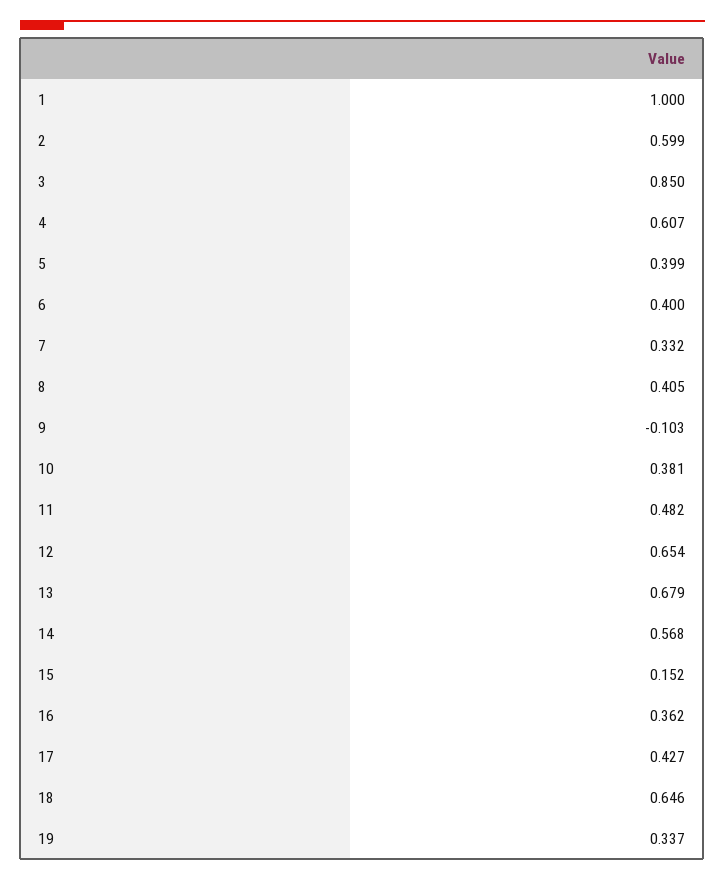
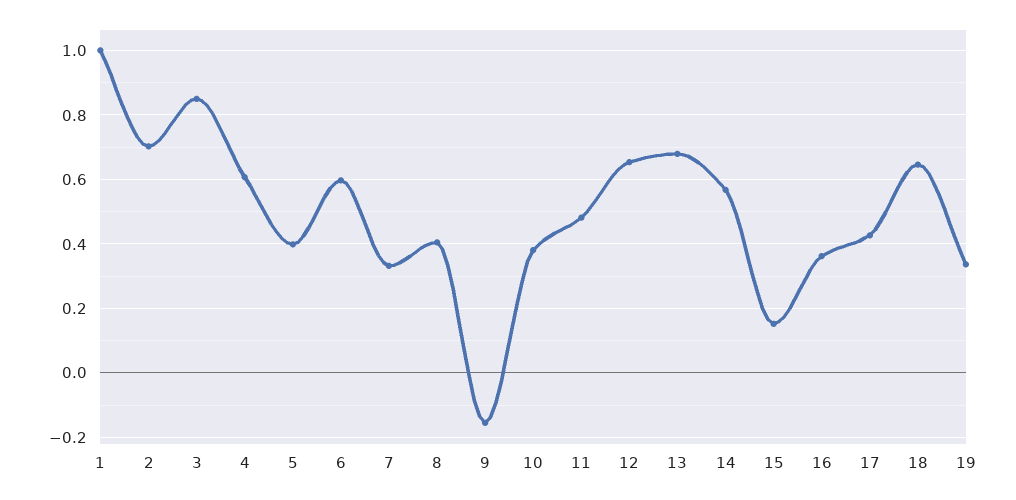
  {
    "1": 1,
-   "2": 0.599,
+   "2": 0.7,
    "3": 0.85,
    "4": 0.607,
    "5": 0.399,
-   "6": 0.4,
+   "6": 0.6,
    "7": 0.332,
    "8": 0.405,
-   "9": -0.103,
+   "9": -0.16,
    "10": 0.381,
    "11": 0.482,
    "12": 0.654,
    "13": 0.679,
    "14": 0.568,
    "15": 0.152,
    "16": 0.362,
    "17": 0.427,
    "18": 0.646,
    "19": 0.337
  }

